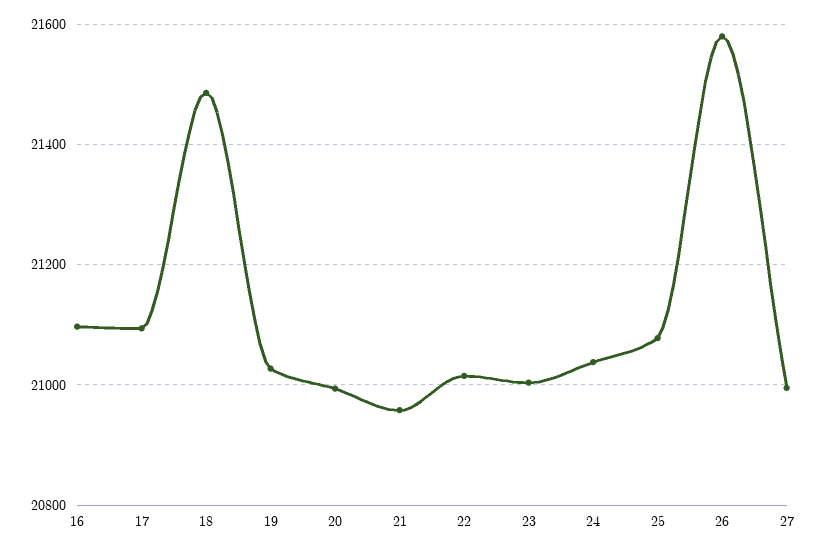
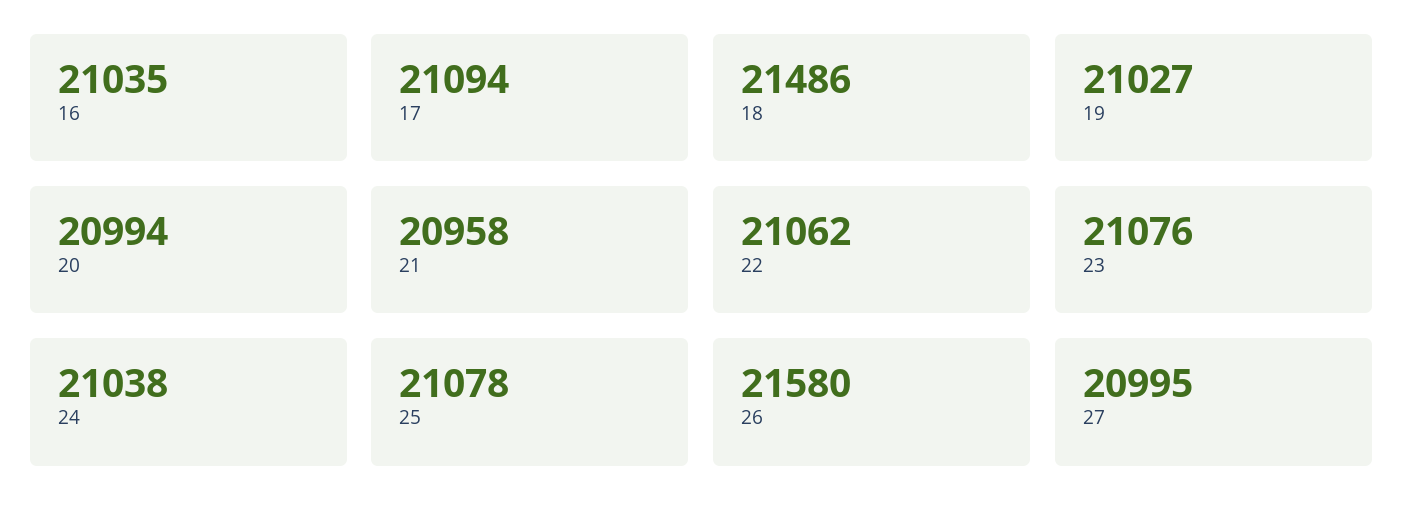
  {
-   "16": 21100,
+   "16": 21035,
    "17": 21094,
    "18": 21486,
    "19": 21027,
    "20": 20994,
    "21": 20958,
-   "22": 21020,
+   "22": 21062,
-   "23": 21000,
+   "23": 21076,
    "24": 21038,
    "25": 21078,
    "26": 21580,
    "27": 20995
  }

